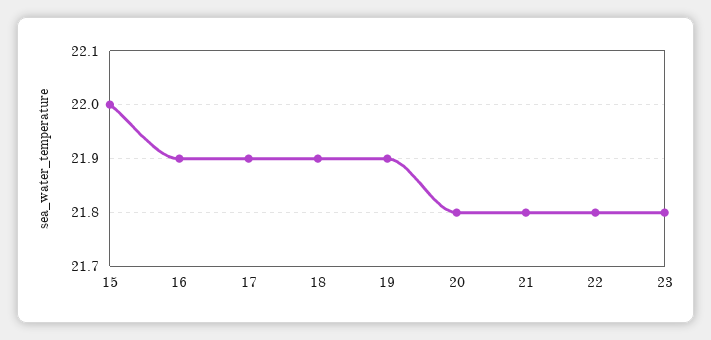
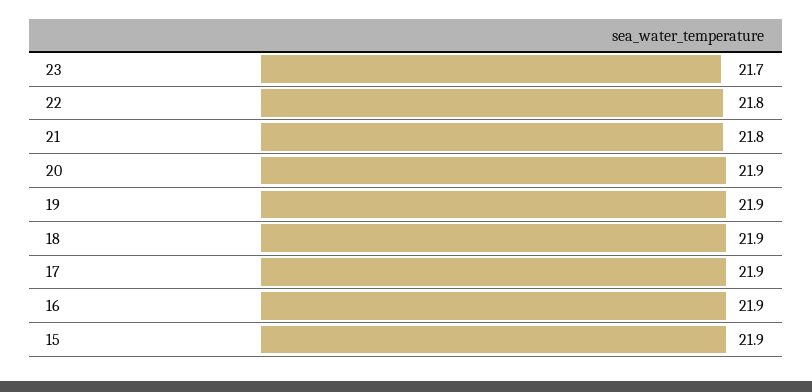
  {
-   "15": 22,
+   "15": 21.9,
    "16": 21.9,
    "17": 21.9,
    "18": 21.9,
    "19": 21.9,
-   "20": 21.8,
+   "20": 21.9,
    "21": 21.8,
    "22": 21.8,
-   "23": 21.8
+   "23": 21.7
  }

